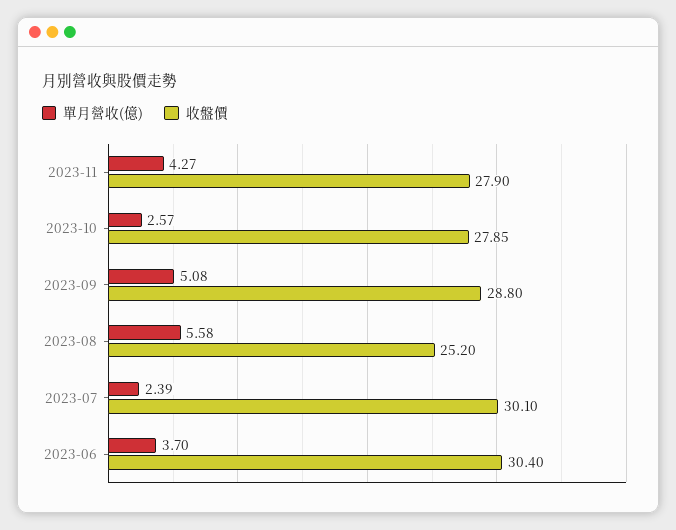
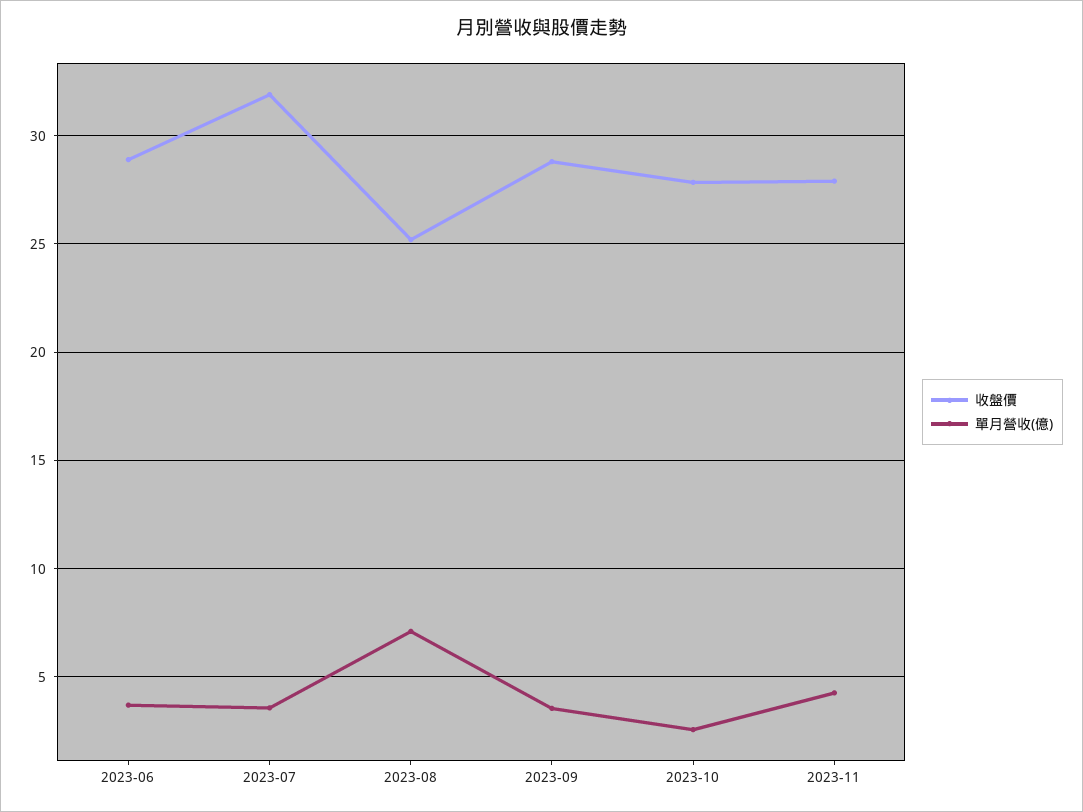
  {
    "單月營收(億)": {
      "2023-11": 4.27,
      "2023-10": 2.57,
-     "2023-09": 5.08,
+     "2023-09": 3.5,
-     "2023-08": 5.58,
+     "2023-08": 7,
-     "2023-07": 2.39,
+     "2023-07": 3.5,
      "2023-06": 3.7
    },
    "收盤價": {
      "2023-11": 27.9,
      "2023-10": 27.85,
      "2023-09": 28.8,
      "2023-08": 25.2,
-     "2023-07": 30.1,
+     "2023-07": 32,
-     "2023-06": 30.4
+     "2023-06": 29
    }
  }

